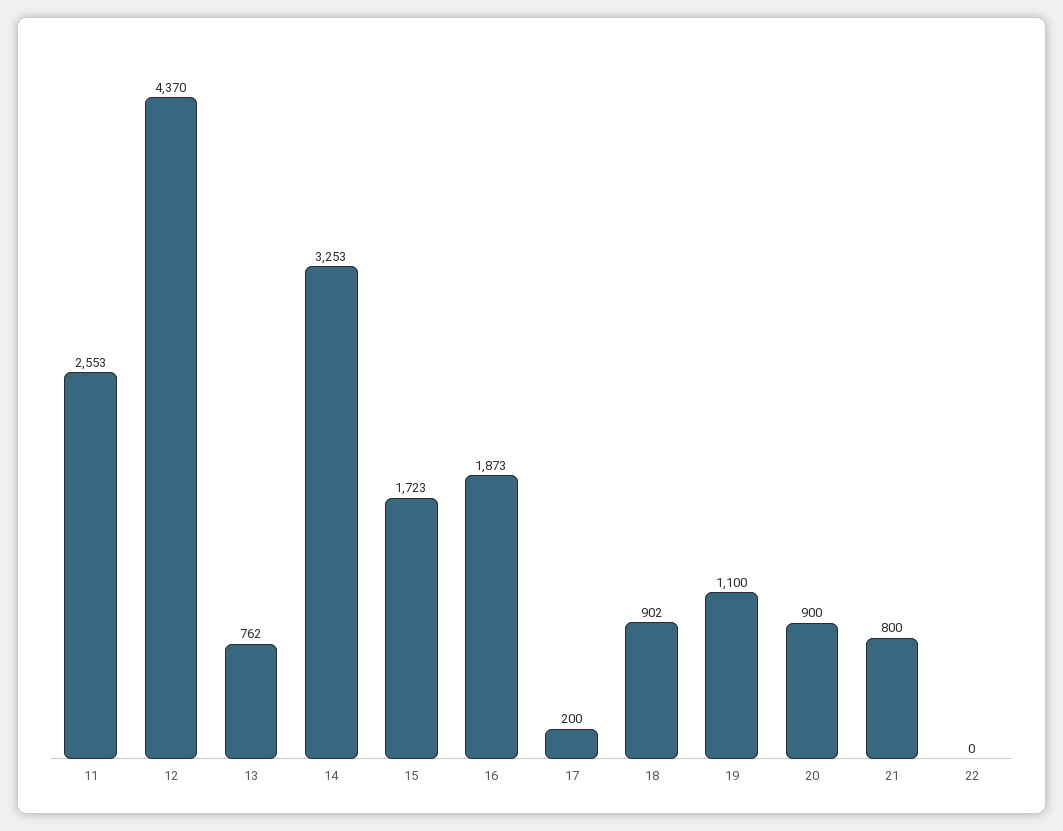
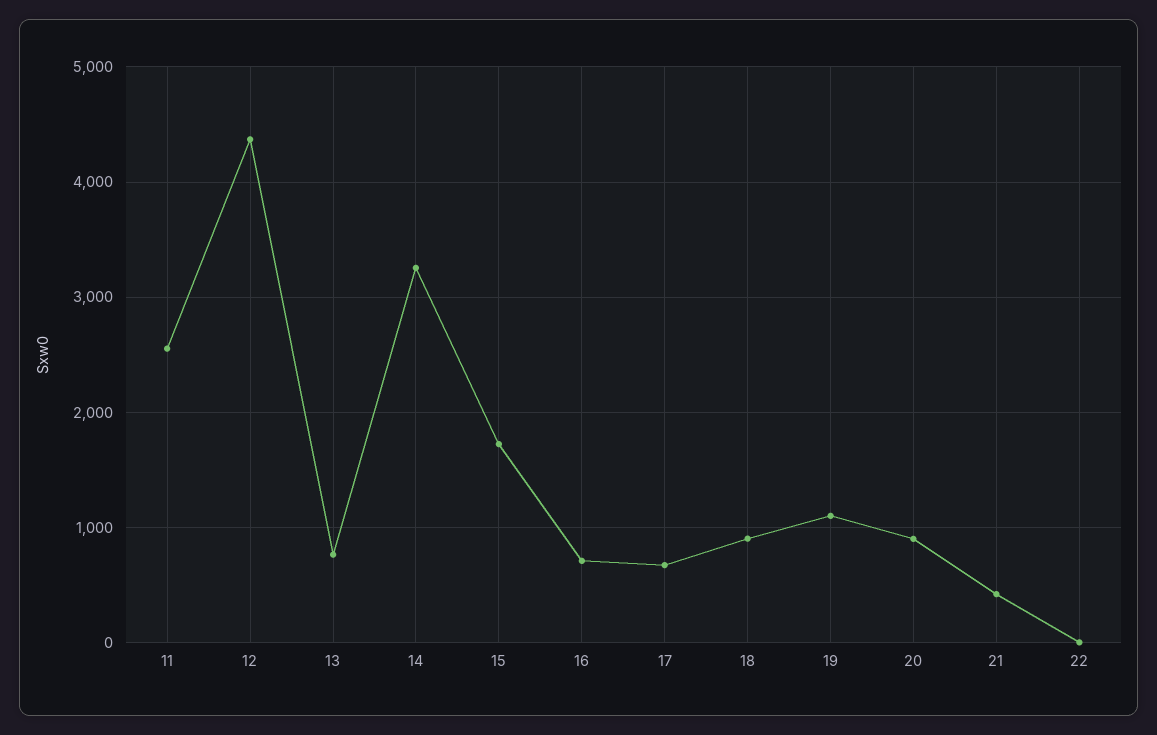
  {
    "11": 2553,
    "12": 4370,
    "13": 762,
    "14": 3253,
    "15": 1723,
-   "16": 1873,
+   "16": 700,
-   "17": 200,
+   "17": 700,
    "18": 902,
    "19": 1100,
    "20": 900,
-   "21": 800,
+   "21": 400,
    "22": 0
  }

